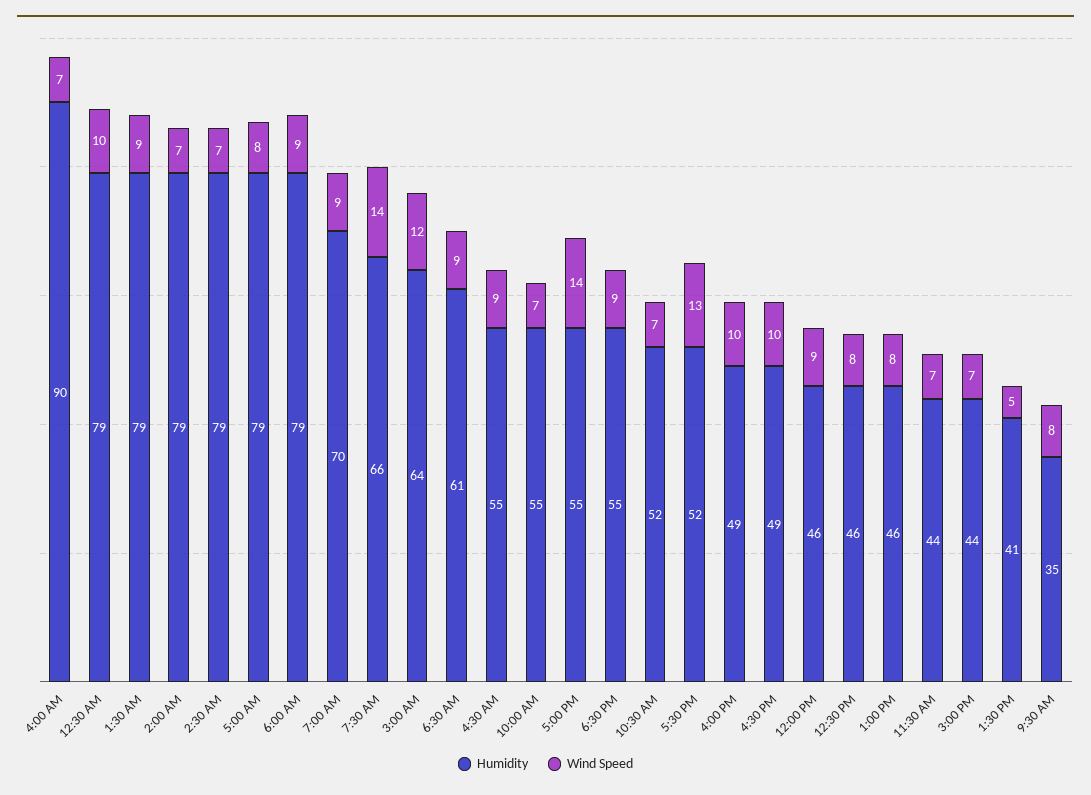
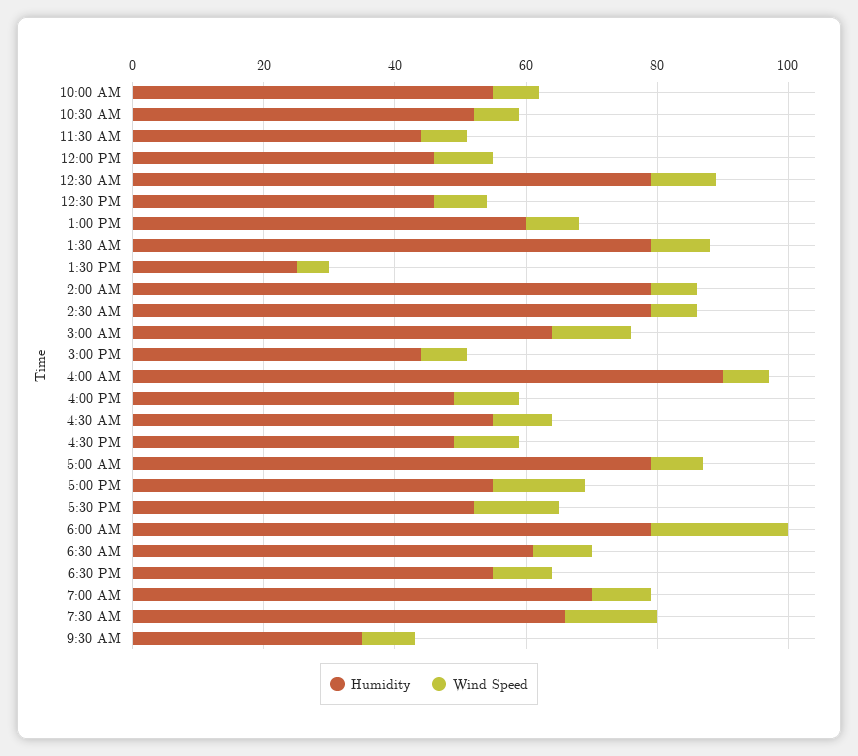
  {
    "Humidity": {
      "4:00 AM": 90,
      "12:30 AM": 79,
      "1:30 AM": 79,
      "2:00 AM": 79,
      "2:30 AM": 79,
      "5:00 AM": 79,
      "6:00 AM": 79,
      "7:00 AM": 70,
      "7:30 AM": 66,
      "3:00 AM": 64,
      "6:30 AM": 61,
      "4:30 AM": 55,
      "10:00 AM": 55,
      "5:00 PM": 55,
      "6:30 PM": 55,
      "10:30 AM": 52,
      "5:30 PM": 52,
      "4:00 PM": 49,
      "4:30 PM": 49,
      "12:00 PM": 46,
      "12:30 PM": 46,
-     "1:00 PM": 46,
+     "1:00 PM": 60,
      "11:30 AM": 44,
      "3:00 PM": 44,
-     "1:30 PM": 41,
+     "1:30 PM": 25,
      "9:30 AM": 35
    },
    "Wind Speed": {
      "4:00 AM": 7,
      "12:30 AM": 10,
      "1:30 AM": 9,
      "2:00 AM": 7,
      "2:30 AM": 7,
      "5:00 AM": 8,
-     "6:00 AM": 9,
+     "6:00 AM": 20,
      "7:00 AM": 9,
      "7:30 AM": 14,
      "3:00 AM": 12,
      "6:30 AM": 9,
      "4:30 AM": 9,
      "10:00 AM": 7,
      "5:00 PM": 14,
      "6:30 PM": 9,
      "10:30 AM": 7,
      "5:30 PM": 13,
      "4:00 PM": 10,
      "4:30 PM": 10,
      "12:00 PM": 9,
      "12:30 PM": 8,
      "1:00 PM": 8,
      "11:30 AM": 7,
      "3:00 PM": 7,
      "1:30 PM": 5,
      "9:30 AM": 8
    }
  }

